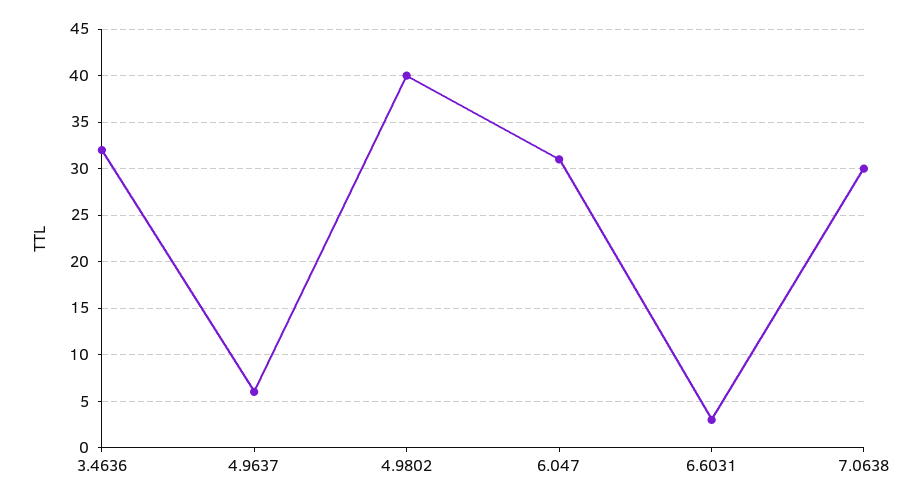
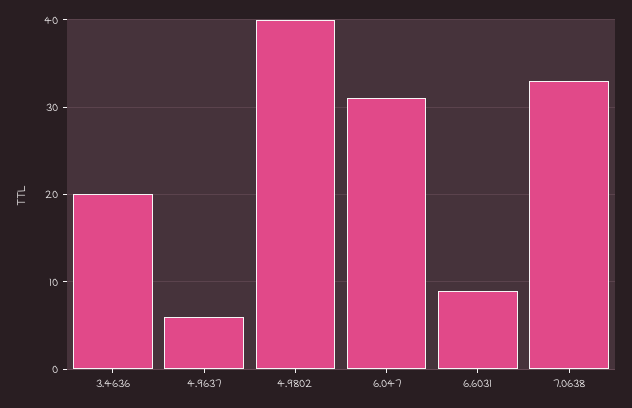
  {
-   "3.4636": 32,
+   "3.4636": 20,
    "4.9637": 6,
    "4.9802": 40,
    "6.047": 31,
-   "6.6031": 3,
+   "6.6031": 9,
-   "7.0638": 30
+   "7.0638": 33
  }

